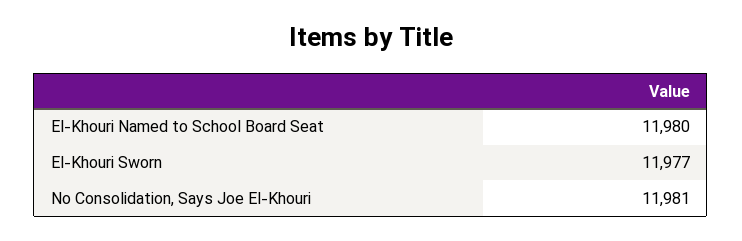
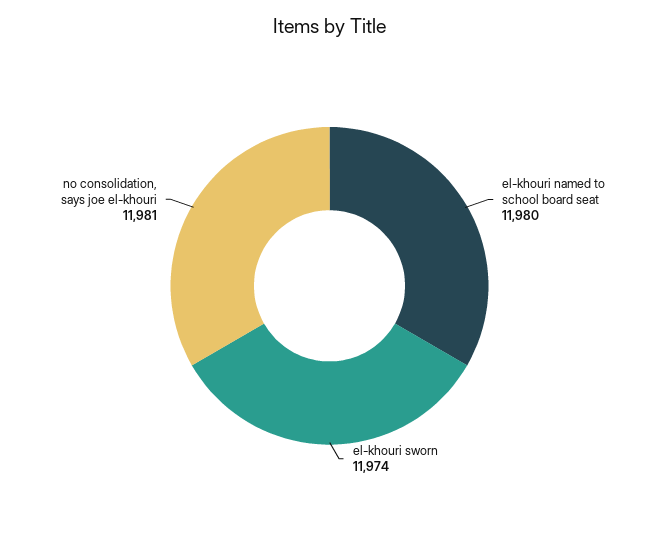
  {
    "El-Khouri Named to School Board Seat": 11980,
-   "El-Khouri Sworn": 11977,
+   "El-Khouri Sworn": 11974,
    "No Consolidation, Says Joe El-Khouri": 11981
  }

